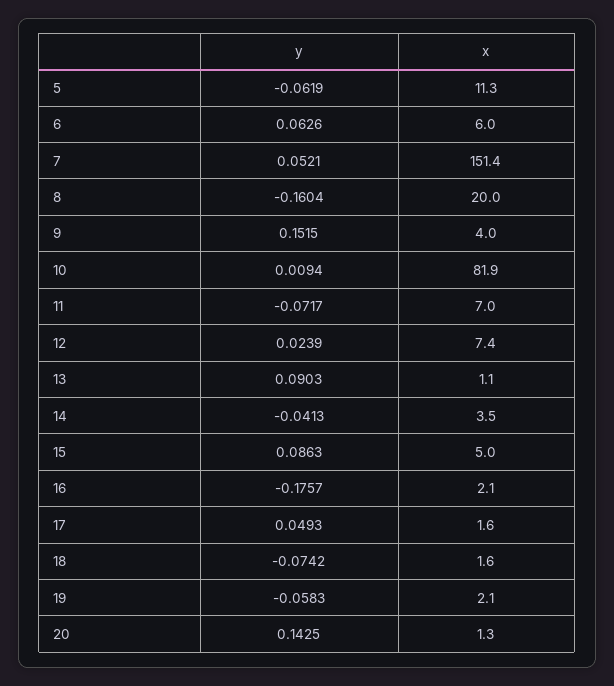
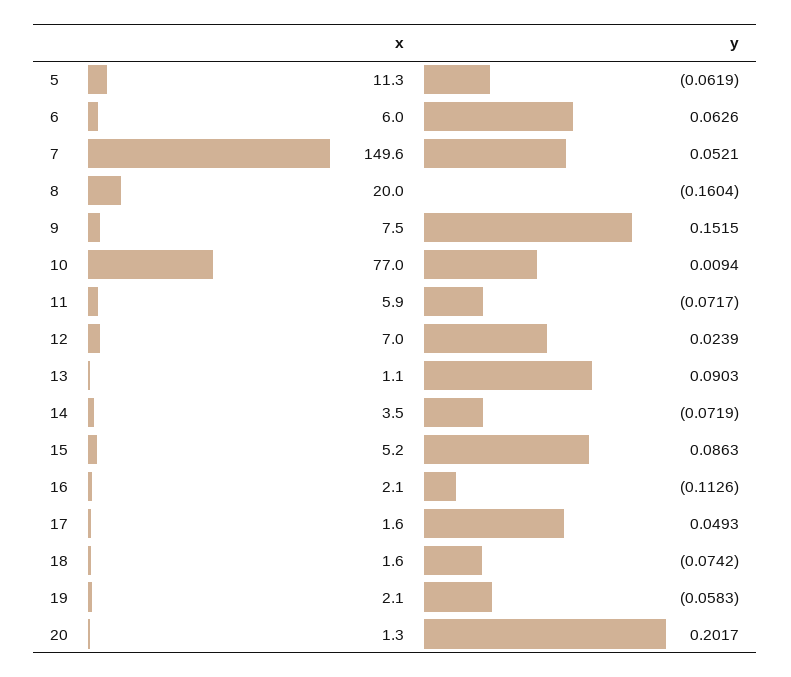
  {
    "y": {
      "5": -0.0619,
      "6": 0.0626,
      "7": 0.0521,
      "8": -0.1604,
      "9": 0.1515,
      "10": 0.0094,
      "11": -0.0717,
      "12": 0.0239,
      "13": 0.0903,
-     "14": -0.0413,
+     "14": -0.0719,
      "15": 0.0863,
-     "16": -0.1757,
+     "16": -0.1126,
      "17": 0.0493,
      "18": -0.0742,
      "19": -0.0583,
-     "20": 0.1425
+     "20": 0.2017
    },
    "x": {
      "5": 11.3,
      "6": 6,
-     "7": 151.4,
+     "7": 149.6,
      "8": 20,
-     "9": 4,
+     "9": 7.5,
-     "10": 81.9,
+     "10": 77,
-     "11": 7,
+     "11": 5.9,
-     "12": 7.4,
+     "12": 7,
      "13": 1.1,
      "14": 3.5,
-     "15": 5,
+     "15": 5.2,
      "16": 2.1,
      "17": 1.6,
      "18": 1.6,
      "19": 2.1,
      "20": 1.3
    }
  }

